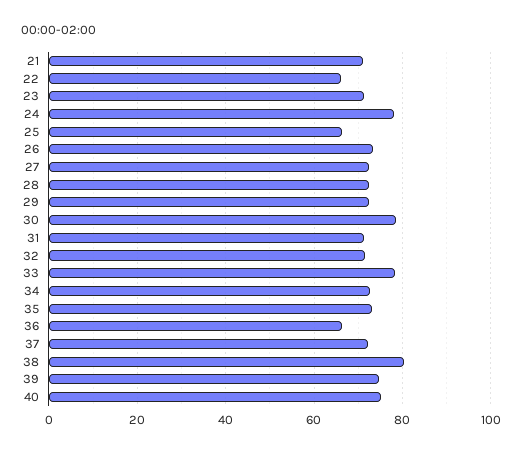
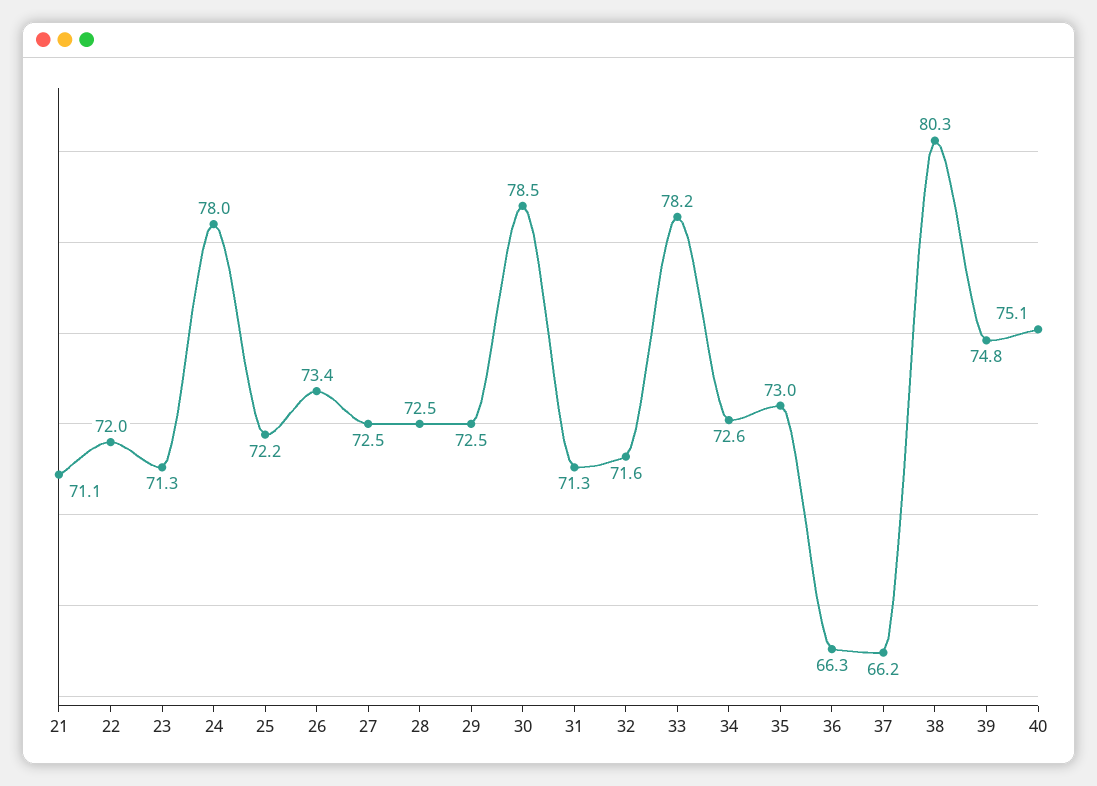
  {
    "21": 71.1,
-   "22": 66,
+   "22": 72,
    "23": 71.3,
    "24": 78,
-   "25": 66,
+   "25": 72.2,
    "26": 73.4,
    "27": 72.5,
    "28": 72.5,
    "29": 72.5,
    "30": 78.5,
    "31": 71.3,
    "32": 71.6,
    "33": 78.2,
    "34": 72.6,
    "35": 73,
    "36": 66.3,
-   "37": 72,
+   "37": 66.2,
    "38": 80.3,
    "39": 74.8,
    "40": 75.1
  }

